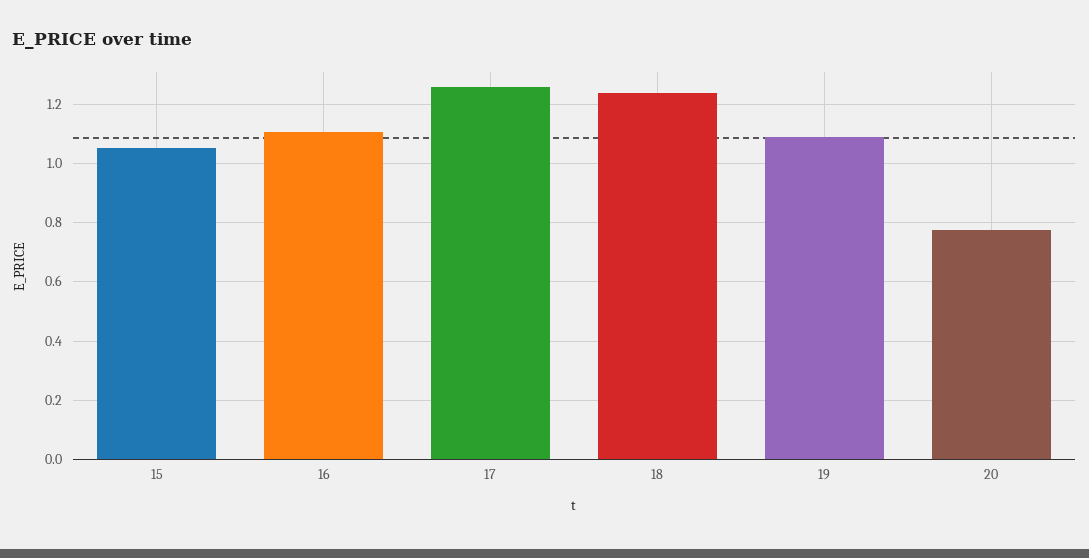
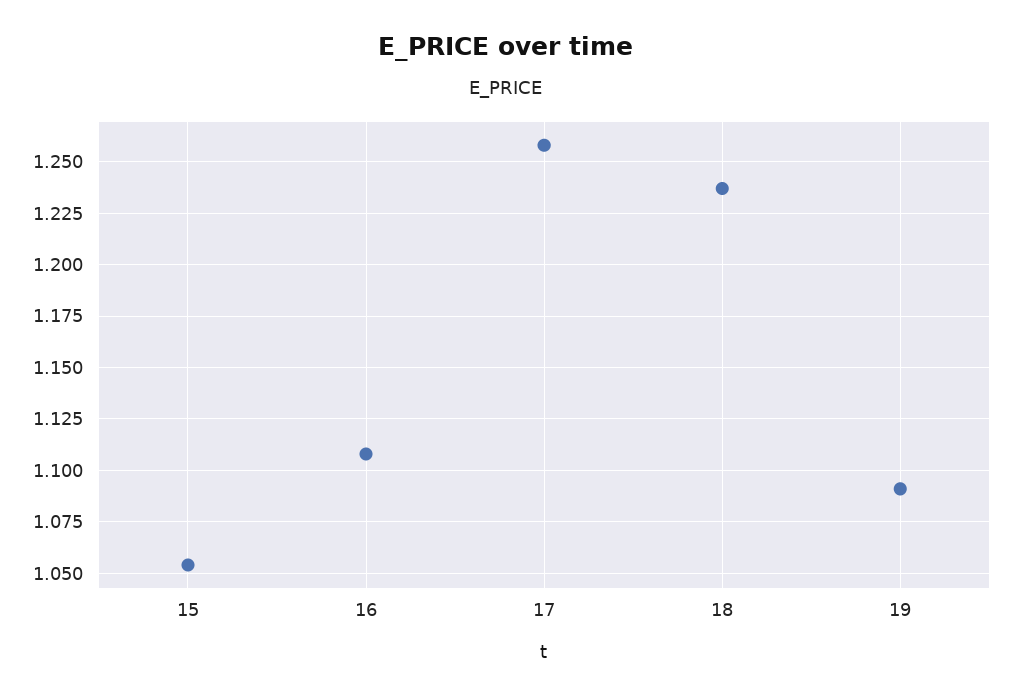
  {
    "15": 1.055,
    "16": 1.11,
    "17": 1.26,
    "18": 1.235,
-   "19": 1.09,
+   "19": 1.09
-   "20": 0.775
  }

